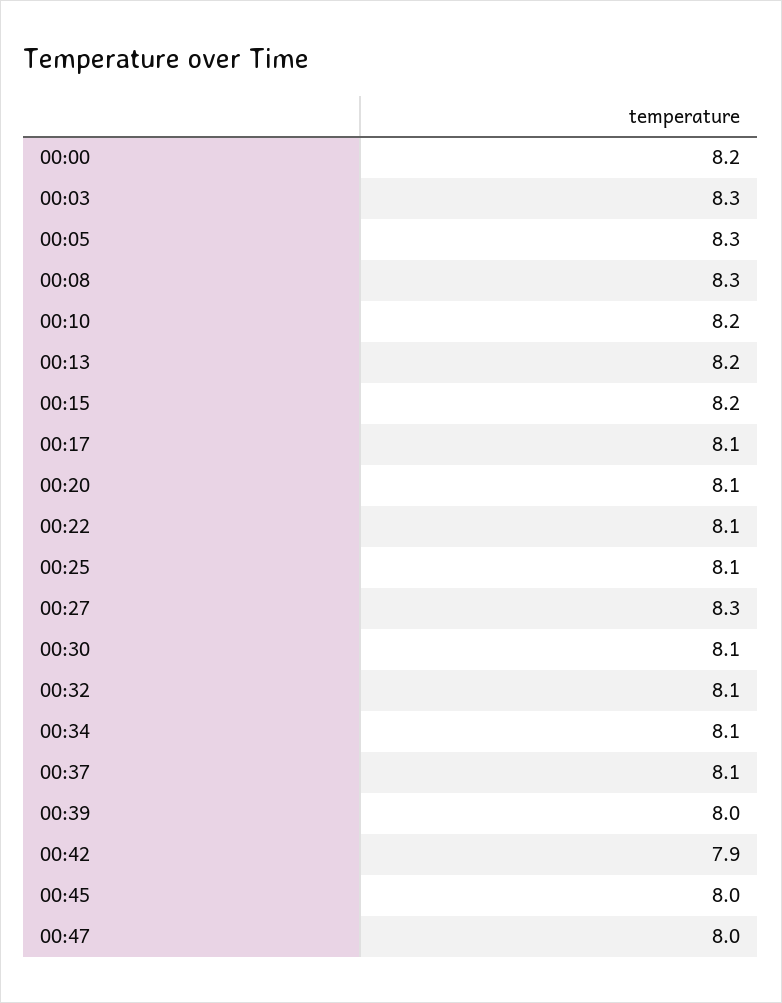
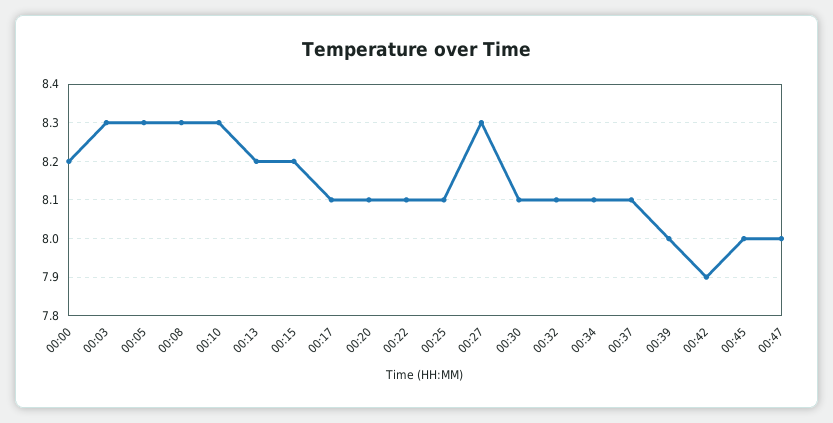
  {
    "00:00": 8.2,
    "00:03": 8.3,
    "00:05": 8.3,
    "00:08": 8.3,
-   "00:10": 8.2,
+   "00:10": 8.3,
    "00:13": 8.2,
    "00:15": 8.2,
    "00:17": 8.1,
    "00:20": 8.1,
    "00:22": 8.1,
    "00:25": 8.1,
    "00:27": 8.3,
    "00:30": 8.1,
    "00:32": 8.1,
    "00:34": 8.1,
    "00:37": 8.1,
    "00:39": 8,
    "00:42": 7.9,
    "00:45": 8,
    "00:47": 8
  }

